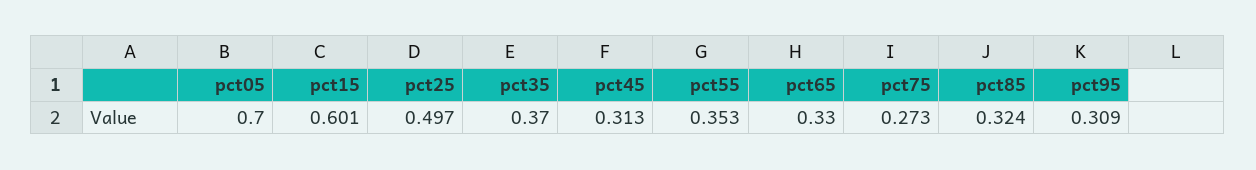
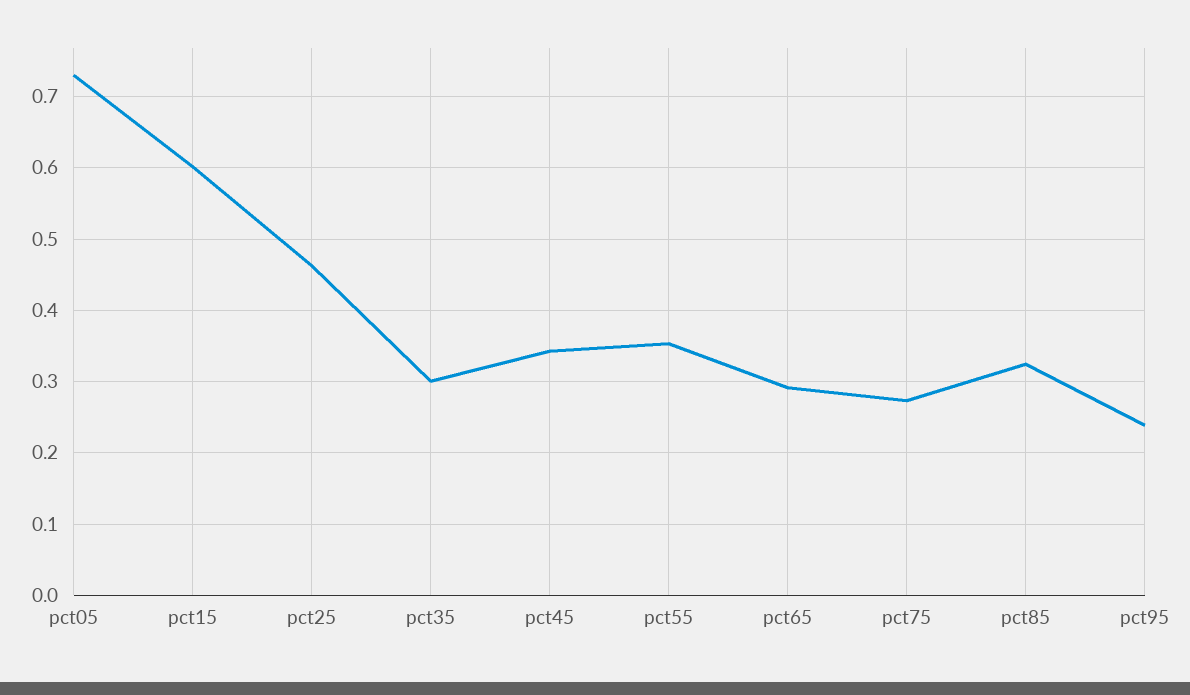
  {
-   "pct05": 0.7,
+   "pct05": 0.73,
    "pct15": 0.601,
-   "pct25": 0.497,
+   "pct25": 0.46,
-   "pct35": 0.37,
+   "pct35": 0.3,
-   "pct45": 0.313,
+   "pct45": 0.34,
    "pct55": 0.353,
-   "pct65": 0.33,
+   "pct65": 0.29,
    "pct75": 0.273,
    "pct85": 0.324,
-   "pct95": 0.309
+   "pct95": 0.24
  }

